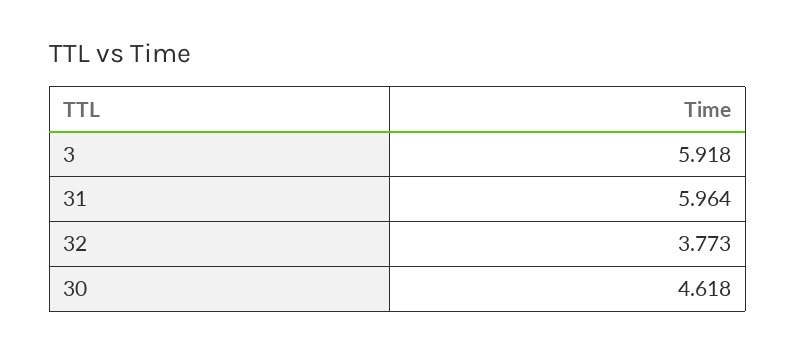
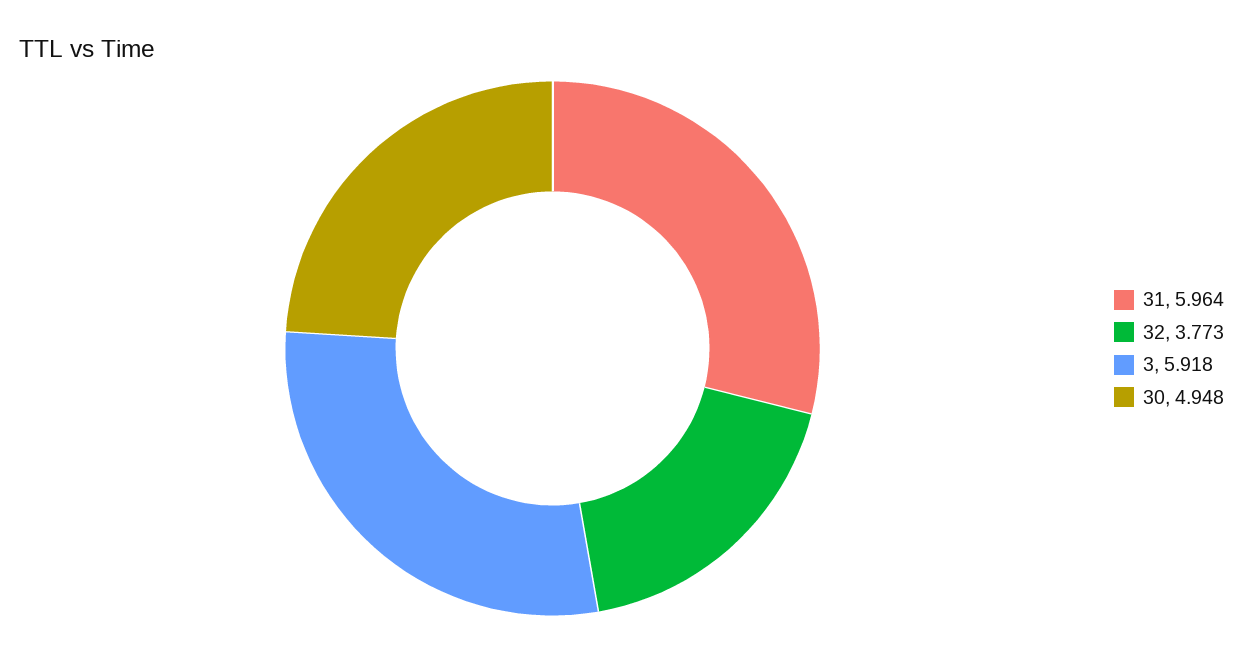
  {
    "3": 5.918,
    "31": 5.964,
    "32": 3.773,
-   "30": 4.618
+   "30": 4.948
  }

